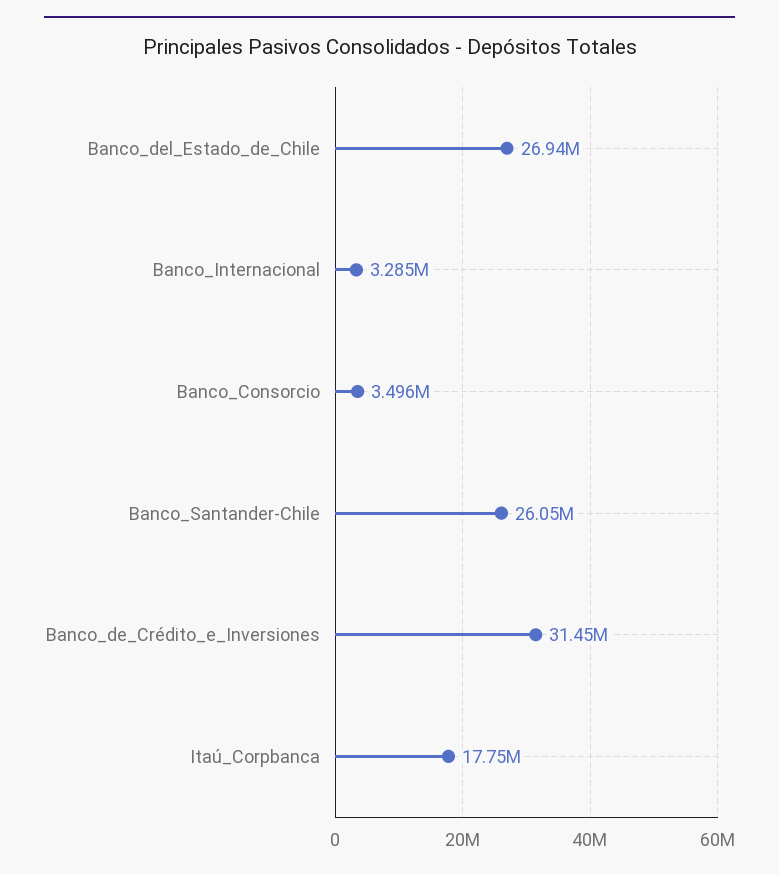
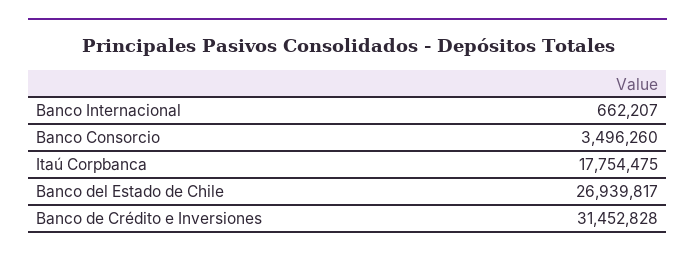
  {
    "Banco_del_Estado_de_Chile": 26939817,
-   "Banco_Internacional": 3285000,
+   "Banco_Internacional": 662207,
    "Banco_Consorcio": 3496260,
-   "Banco_Santander-Chile": 26050000,
    "Banco_de_Crédito_e_Inversiones": 31452828,
    "Itaú_Corpbanca": 17754475
  }

